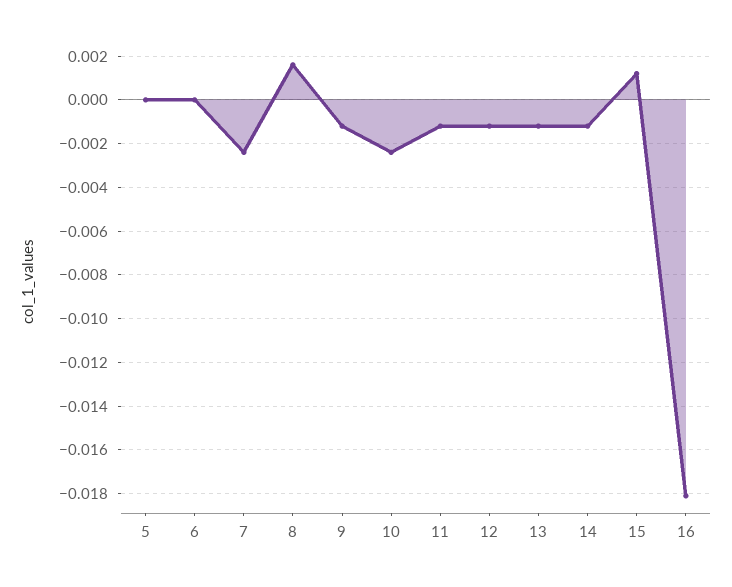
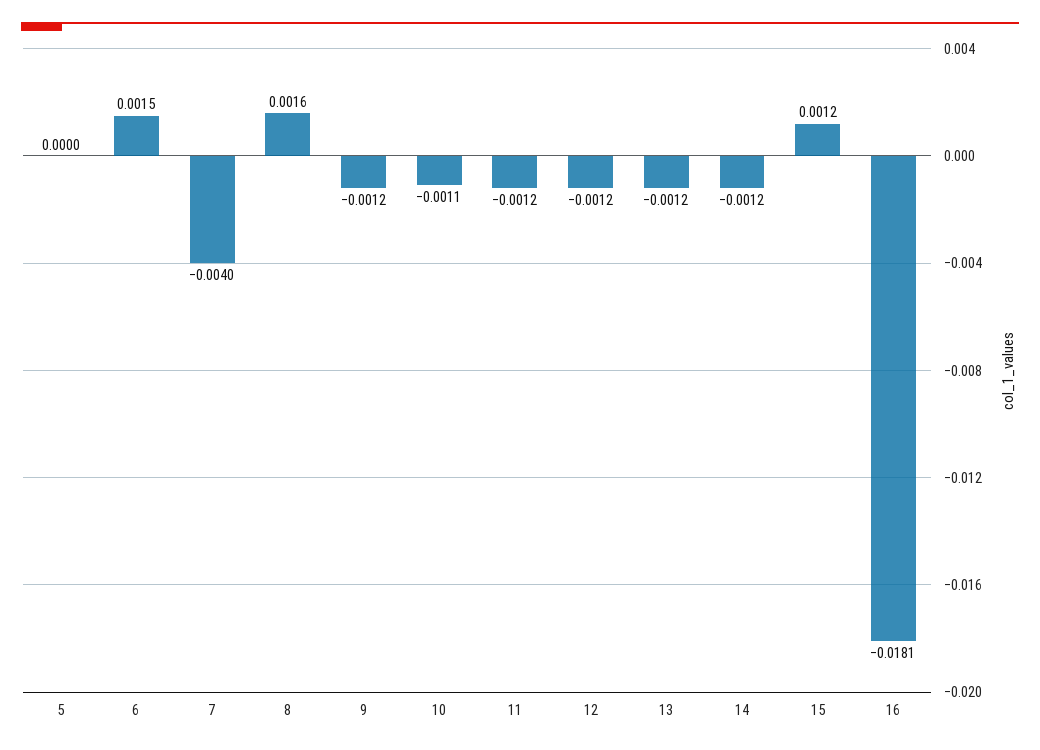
  {
    "5": 0,
-   "6": 0,
+   "6": 0.0015,
-   "7": -0.0025,
+   "7": -0.004,
    "8": 0.0016,
    "9": -0.0012,
-   "10": -0.0025,
+   "10": -0.0011,
    "11": -0.0012,
    "12": -0.0012,
    "13": -0.0012,
    "14": -0.0012,
    "15": 0.0012,
    "16": -0.0181
  }

